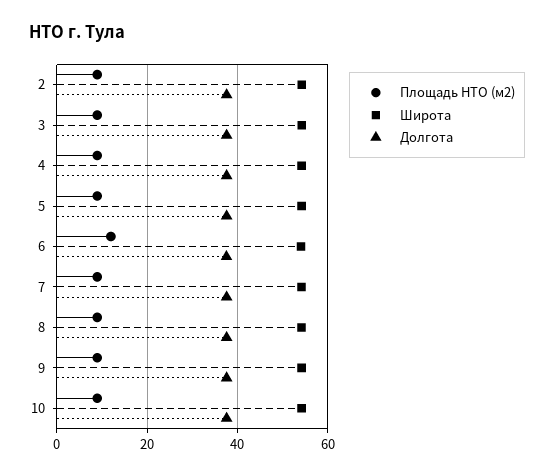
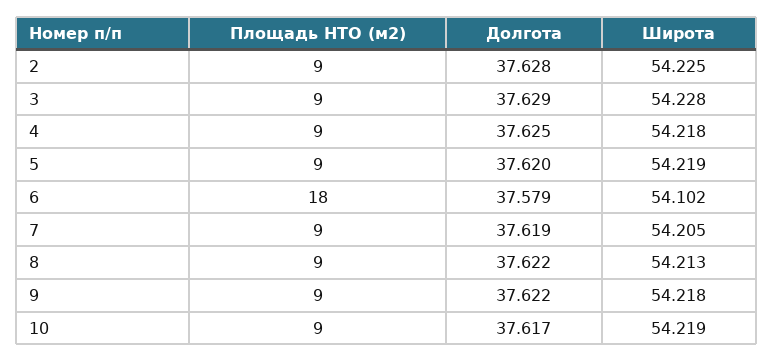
  {
    "Площадь НТО (м2)": {
      "2": 9,
      "3": 9,
      "4": 9,
      "5": 9,
-     "6": 12,
+     "6": 18,
      "7": 9,
      "8": 9,
      "9": 9,
      "10": 9
    },
    "Широта": {
      "2": 54.225,
      "3": 54.228,
      "4": 54.218,
      "5": 54.219,
      "6": 54.102,
      "7": 54.205,
      "8": 54.213,
      "9": 54.218,
      "10": 54.219
    },
    "Долгота": {
      "2": 37.628,
      "3": 37.629,
      "4": 37.625,
      "5": 37.62,
      "6": 37.579,
      "7": 37.619,
      "8": 37.622,
      "9": 37.622,
      "10": 37.617
    }
  }

